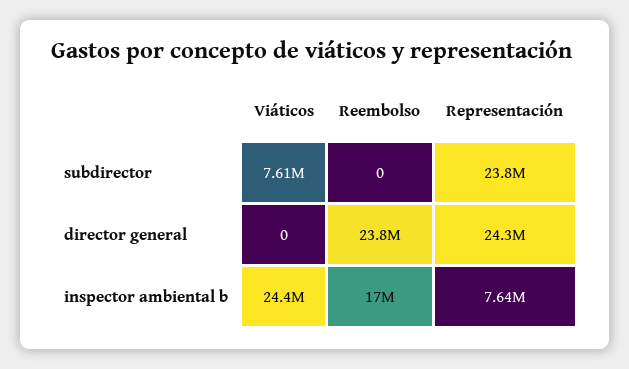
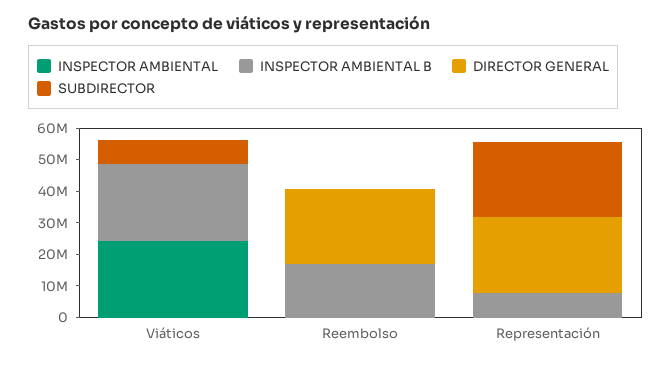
  {
    "subdirector": {
      "Viáticos": 7610000,
      "Reembolso": 0,
      "Representación": 23800000
    },
    "director general": {
      "Viáticos": 0,
      "Reembolso": 23800000,
      "Representación": 24300000
    },
    "inspector ambiental b": {
      "Viáticos": 24400000,
      "Reembolso": 17000000,
      "Representación": 7640000
-   }
+   },
+   "INSPECTOR AMBIENTAL": {
+     "Viáticos": 25000000,
+     "Reembolso": 0,
+     "Representación": 0
+   }
  }

